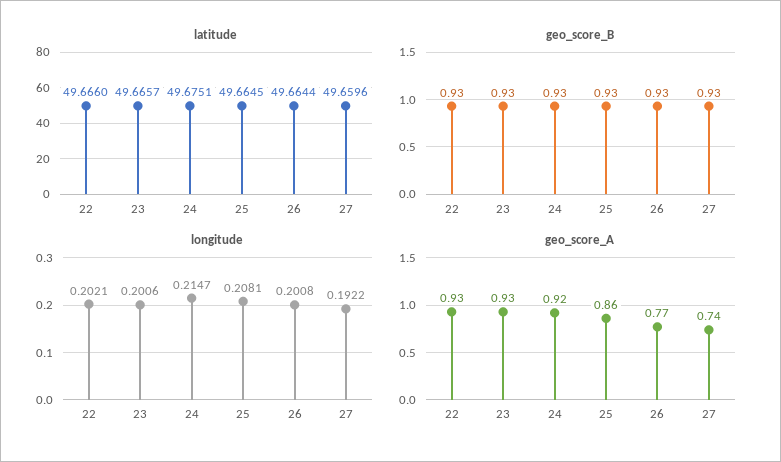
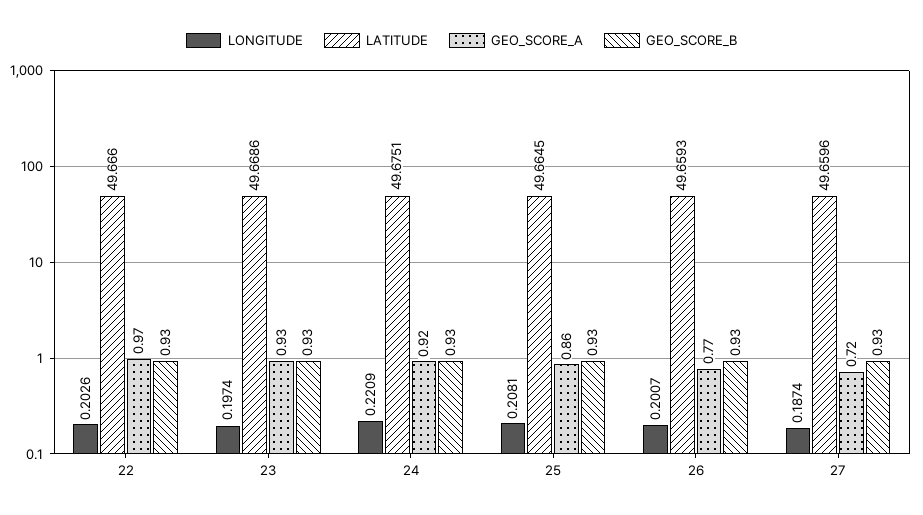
  {
    "latitude": {
      "22": 49.666,
-     "23": 49.6657,
+     "23": 49.6686,
      "24": 49.6751,
      "25": 49.6645,
-     "26": 49.6644,
+     "26": 49.6593,
      "27": 49.6596
    },
    "geo_score_B": {
      "22": 0.93,
      "23": 0.93,
      "24": 0.93,
      "25": 0.93,
      "26": 0.93,
      "27": 0.93
    },
    "longitude": {
-     "22": 0.2021,
+     "22": 0.2026,
-     "23": 0.2006,
+     "23": 0.1974,
-     "24": 0.2147,
+     "24": 0.2209,
      "25": 0.2081,
-     "26": 0.2008,
+     "26": 0.2007,
-     "27": 0.1922
+     "27": 0.1874
    },
    "geo_score_A": {
-     "22": 0.93,
+     "22": 0.97,
      "23": 0.93,
      "24": 0.92,
      "25": 0.86,
      "26": 0.77,
-     "27": 0.74
+     "27": 0.72
    }
  }

